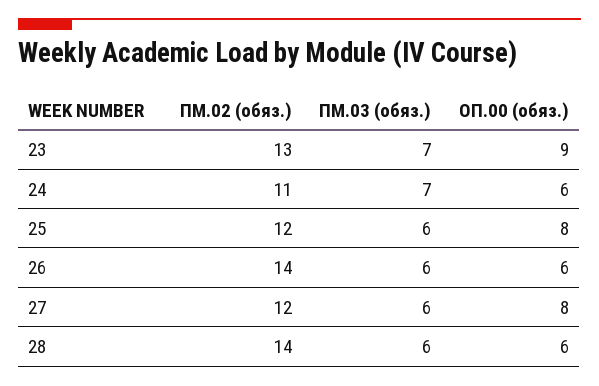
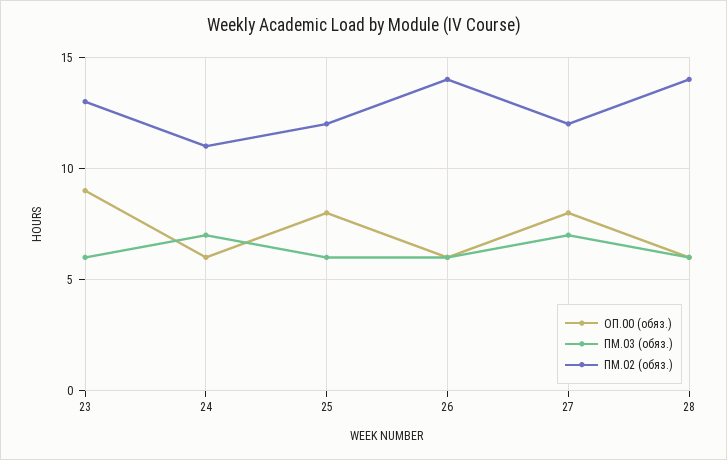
  {
    "ПМ.02 (обяз.)": {
      "23": 13,
      "24": 11,
      "25": 12,
      "26": 14,
      "27": 12,
      "28": 14
    },
    "ПМ.03 (обяз.)": {
-     "23": 7,
+     "23": 6,
      "24": 7,
      "25": 6,
      "26": 6,
-     "27": 6,
+     "27": 7,
      "28": 6
    },
    "ОП.00 (обяз.)": {
      "23": 9,
      "24": 6,
      "25": 8,
      "26": 6,
      "27": 8,
      "28": 6
    }
  }

